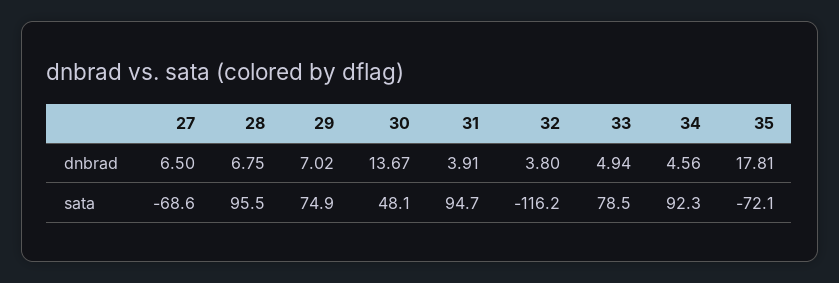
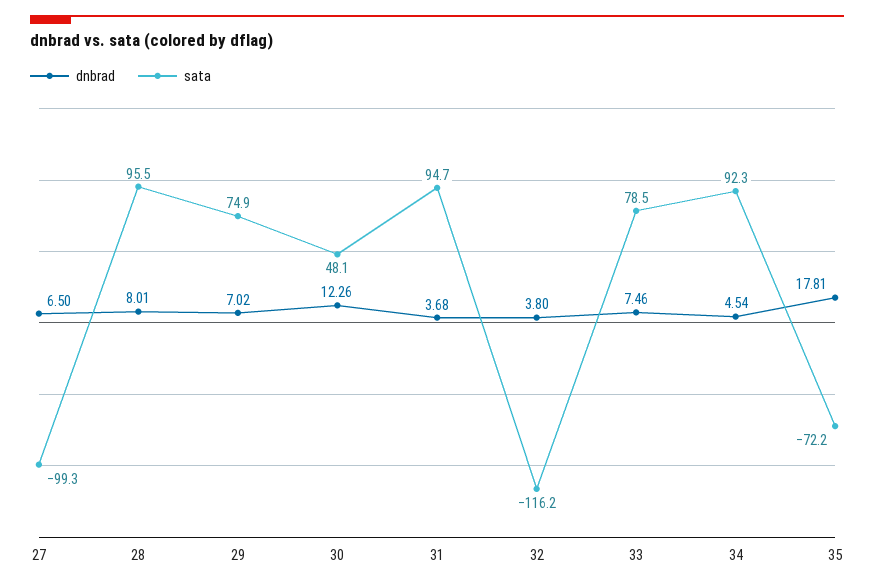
  {
    "dnbrad": {
      "27": 6.5,
-     "28": 6.75,
+     "28": 8.01,
      "29": 7.02,
-     "30": 13.67,
+     "30": 12.26,
-     "31": 3.91,
+     "31": 3.68,
      "32": 3.8,
-     "33": 4.94,
+     "33": 7.46,
-     "34": 4.56,
+     "34": 4.54,
      "35": 17.81
    },
    "sata": {
-     "27": -68.6,
+     "27": -99.3,
      "28": 95.5,
      "29": 74.9,
      "30": 48.1,
      "31": 94.7,
      "32": -116.2,
      "33": 78.5,
      "34": 92.3,
-     "35": -72.1
+     "35": -72.2
    }
  }

